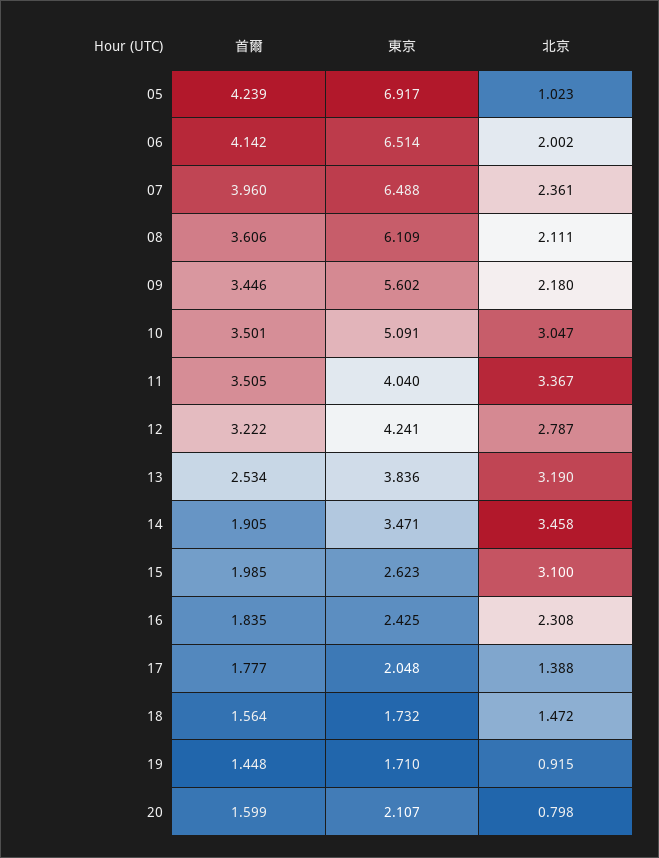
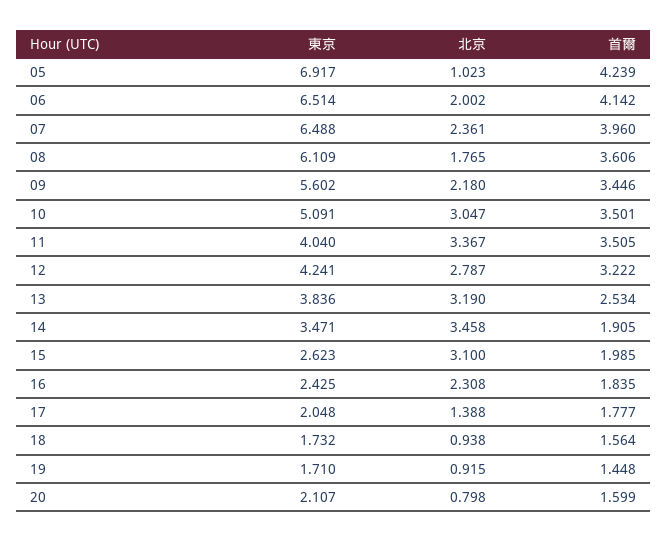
  {
    "首爾": {
      "05": 4.239,
      "06": 4.142,
      "07": 3.96,
      "08": 3.606,
      "09": 3.446,
      "10": 3.501,
      "11": 3.505,
      "12": 3.222,
      "13": 2.534,
      "14": 1.905,
      "15": 1.985,
      "16": 1.835,
      "17": 1.777,
      "18": 1.564,
      "19": 1.448,
      "20": 1.599
    },
    "東京": {
      "05": 6.917,
      "06": 6.514,
      "07": 6.488,
      "08": 6.109,
      "09": 5.602,
      "10": 5.091,
      "11": 4.04,
      "12": 4.241,
      "13": 3.836,
      "14": 3.471,
      "15": 2.623,
      "16": 2.425,
      "17": 2.048,
      "18": 1.732,
      "19": 1.71,
      "20": 2.107
    },
    "北京": {
      "05": 1.023,
      "06": 2.002,
      "07": 2.361,
-     "08": 2.111,
+     "08": 1.765,
      "09": 2.18,
      "10": 3.047,
      "11": 3.367,
      "12": 2.787,
      "13": 3.19,
      "14": 3.458,
      "15": 3.1,
      "16": 2.308,
      "17": 1.388,
-     "18": 1.472,
+     "18": 0.938,
      "19": 0.915,
      "20": 0.798
    }
  }

